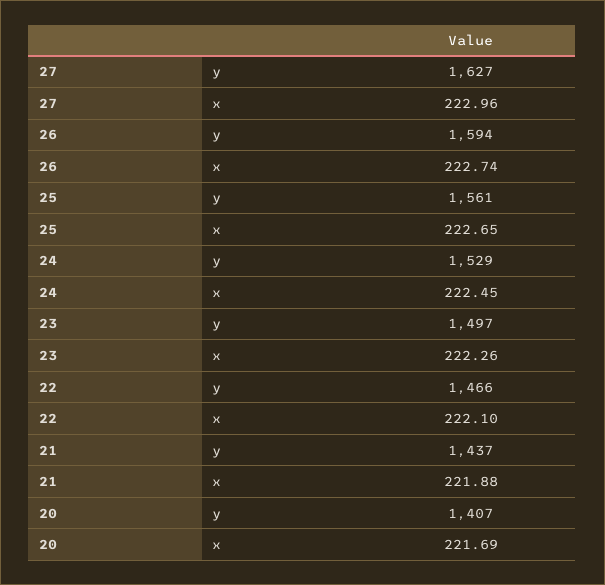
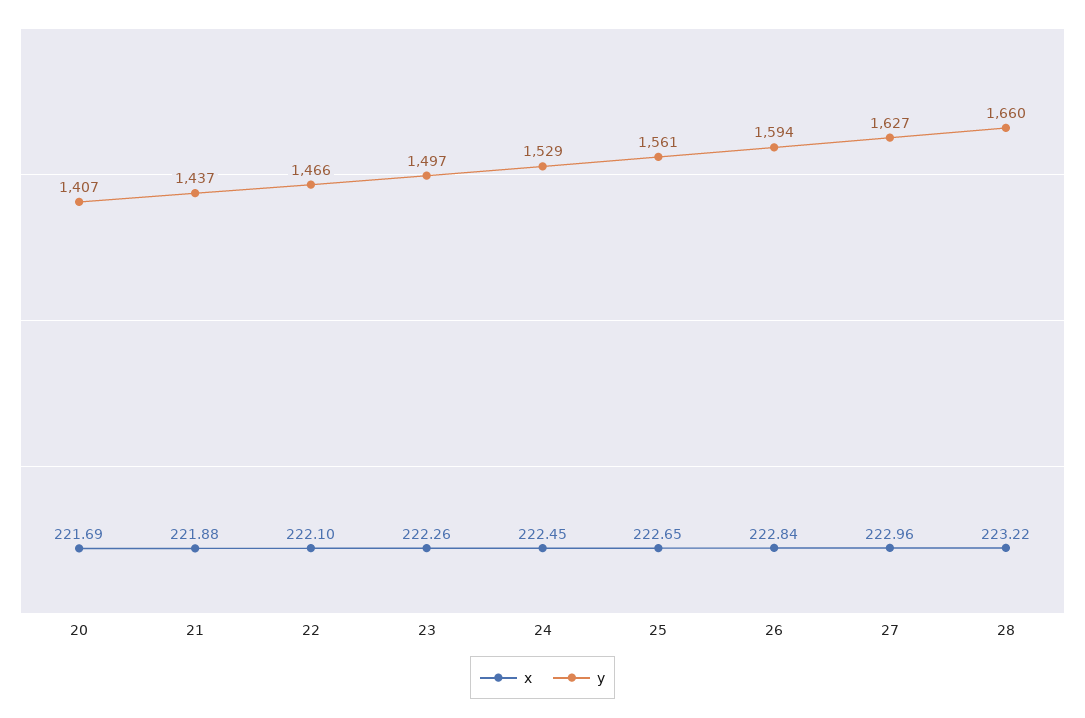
  {
    "y": {
      "27": 1627,
      "26": 1594,
      "25": 1561,
      "24": 1529,
      "23": 1497,
      "22": 1466,
      "21": 1437,
-     "20": 1407
+     "20": 1407,
+     "28": 1660
    },
    "x": {
      "27": 222.96,
-     "26": 222.74,
+     "26": 222.84,
      "25": 222.65,
      "24": 222.45,
      "23": 222.26,
      "22": 222.1,
      "21": 221.88,
-     "20": 221.69
+     "20": 221.69,
+     "28": 223.22
    }
  }

